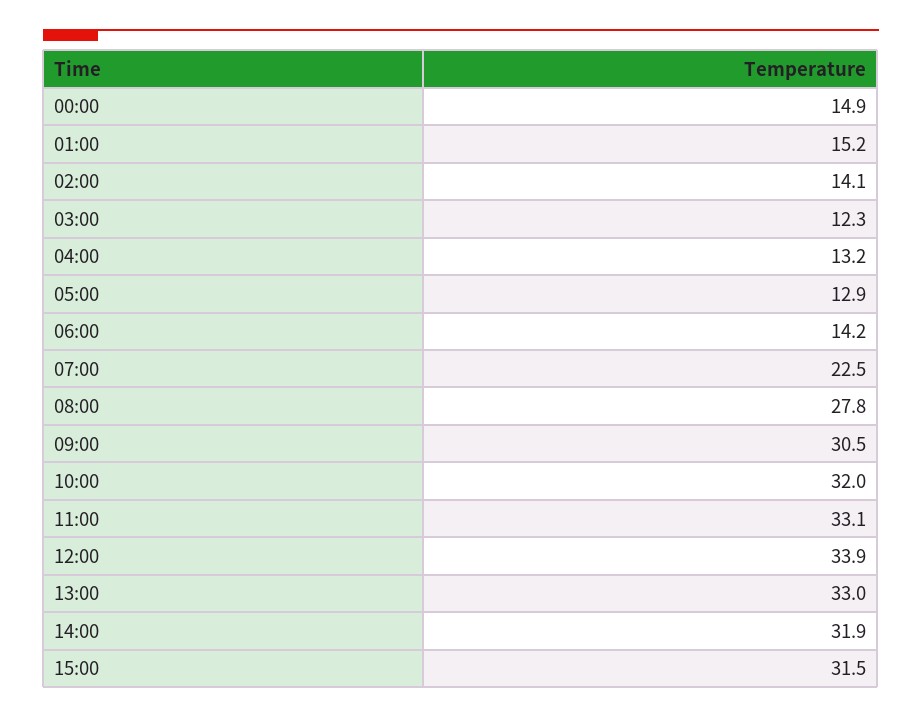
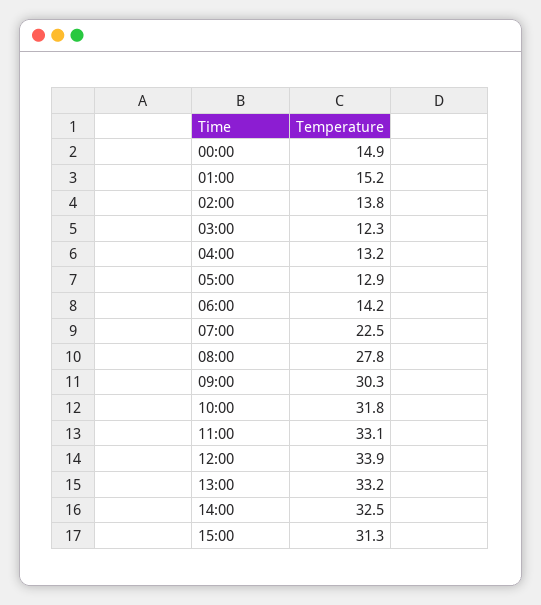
  {
    "00:00": 14.9,
    "01:00": 15.2,
-   "02:00": 14.1,
+   "02:00": 13.8,
    "03:00": 12.3,
    "04:00": 13.2,
    "05:00": 12.9,
    "06:00": 14.2,
    "07:00": 22.5,
    "08:00": 27.8,
-   "09:00": 30.5,
+   "09:00": 30.3,
-   "10:00": 32,
+   "10:00": 31.8,
    "11:00": 33.1,
    "12:00": 33.9,
-   "13:00": 33,
+   "13:00": 33.2,
-   "14:00": 31.9,
+   "14:00": 32.5,
-   "15:00": 31.5
+   "15:00": 31.3
  }

